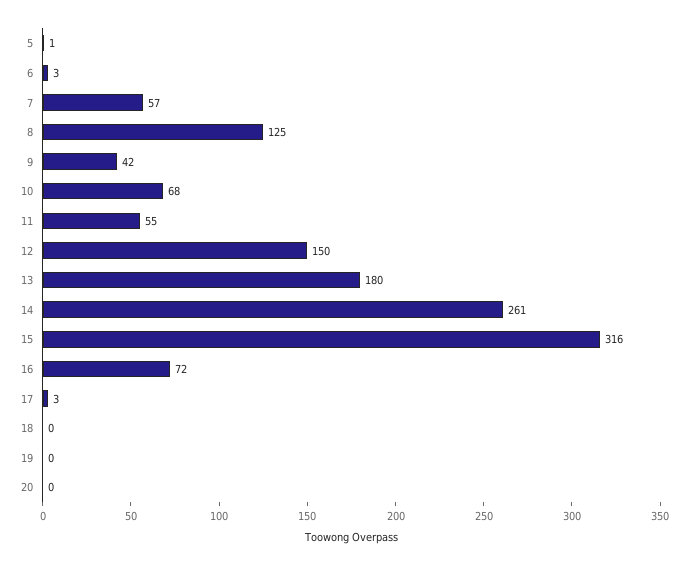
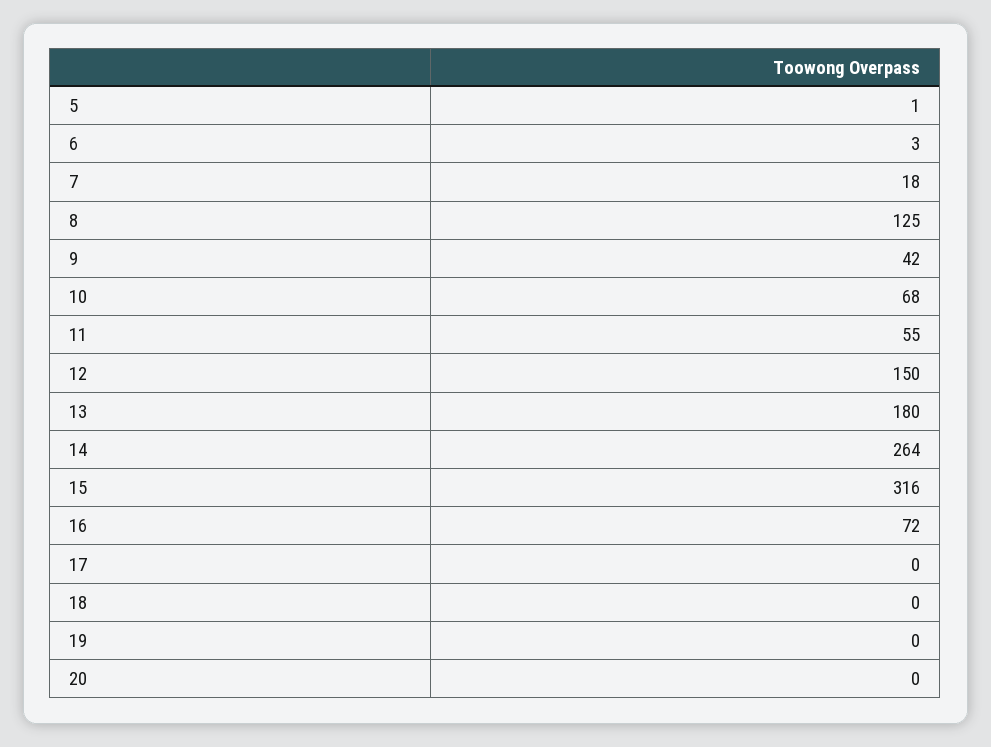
  {
    "5": 1,
    "6": 3,
-   "7": 57,
+   "7": 18,
    "8": 125,
    "9": 42,
    "10": 68,
    "11": 55,
    "12": 150,
    "13": 180,
-   "14": 261,
+   "14": 264,
    "15": 316,
    "16": 72,
-   "17": 3,
+   "17": 0,
    "18": 0,
    "19": 0,
    "20": 0
  }

